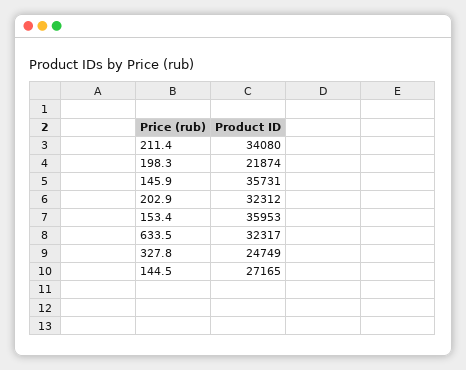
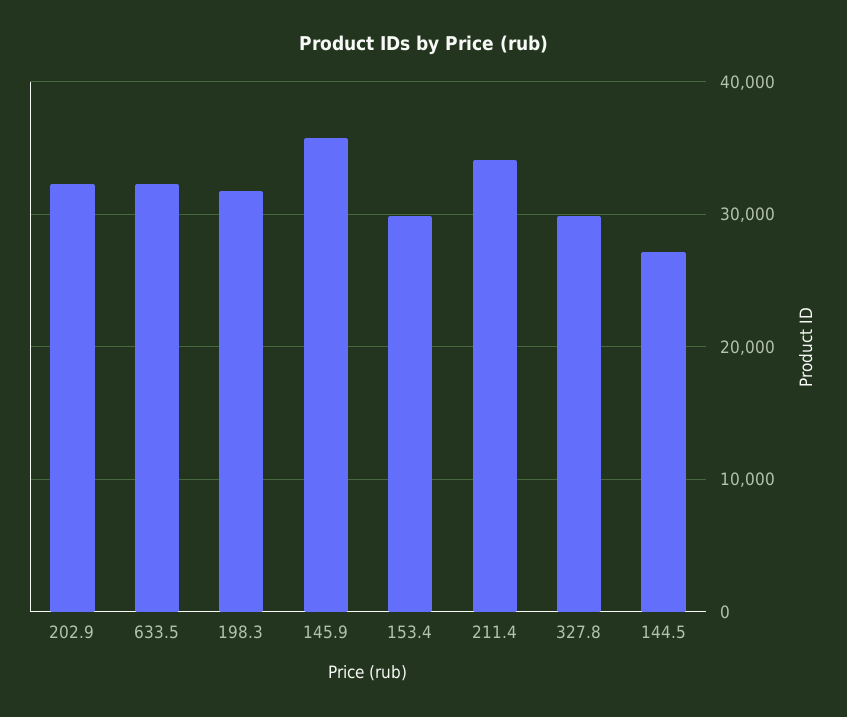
  {
    "211.4": 34080,
-   "198.3": 21874,
+   "198.3": 32000,
    "145.9": 35731,
    "202.9": 32312,
-   "153.4": 35953,
+   "153.4": 30000,
    "633.5": 32317,
-   "327.8": 24749,
+   "327.8": 30000,
    "144.5": 27165
  }

